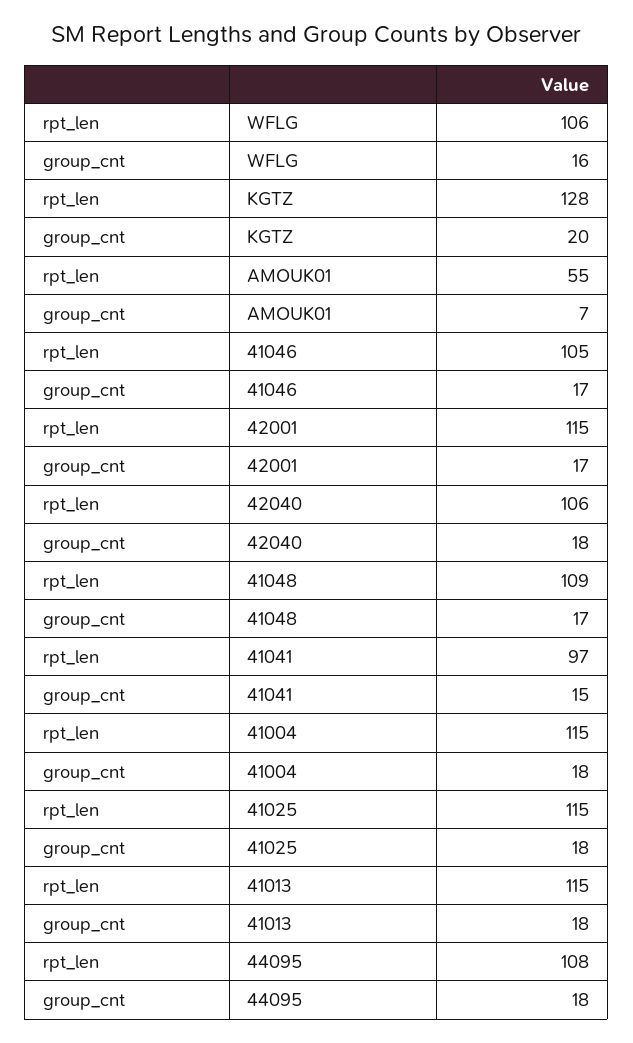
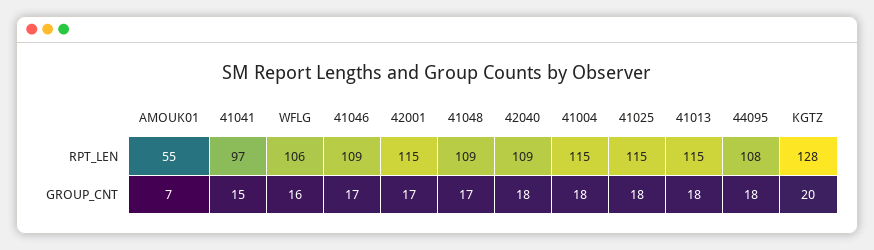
  {
    "rpt_len": {
      "WFLG": 106,
      "KGTZ": 128,
      "AMOUK01": 55,
-     "41046": 105,
+     "41046": 109,
      "42001": 115,
-     "42040": 106,
+     "42040": 109,
      "41048": 109,
      "41041": 97,
      "41004": 115,
      "41025": 115,
      "41013": 115,
      "44095": 108
    },
    "group_cnt": {
      "WFLG": 16,
      "KGTZ": 20,
      "AMOUK01": 7,
      "41046": 17,
      "42001": 17,
      "42040": 18,
      "41048": 17,
      "41041": 15,
      "41004": 18,
      "41025": 18,
      "41013": 18,
      "44095": 18
    }
  }

